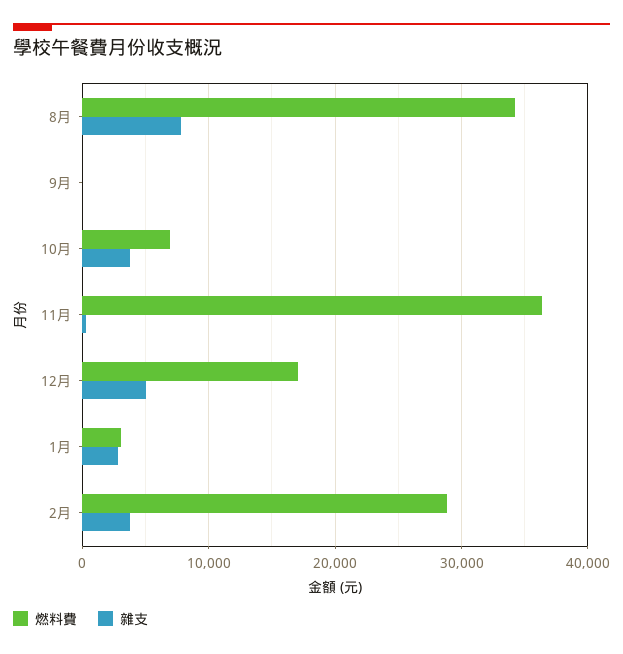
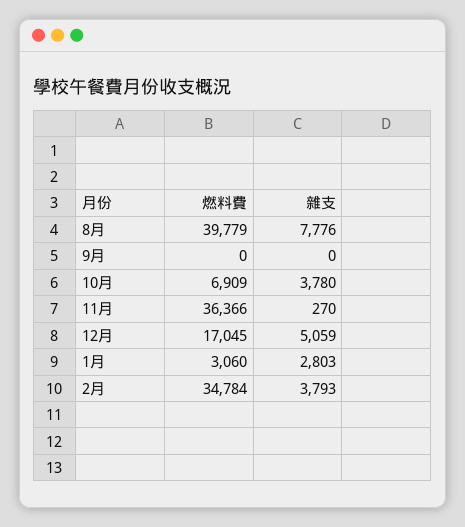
  {
    "燃料費": {
-     "8月": 34000,
+     "8月": 39779,
      "9月": 0,
      "10月": 6909,
      "11月": 36366,
      "12月": 17045,
      "1月": 3060,
-     "2月": 29000
+     "2月": 34784
    },
    "雜支": {
      "8月": 7776,
      "9月": 0,
      "10月": 3780,
      "11月": 270,
      "12月": 5059,
      "1月": 2803,
      "2月": 3793
    }
  }

